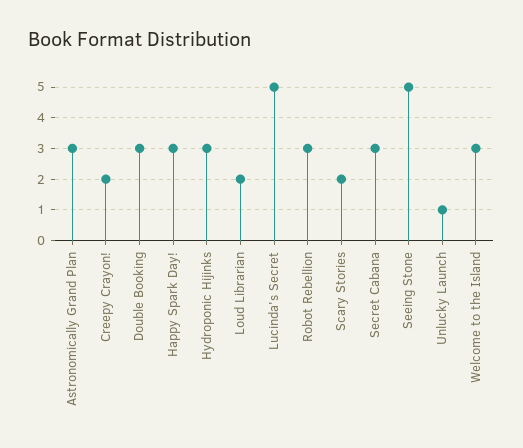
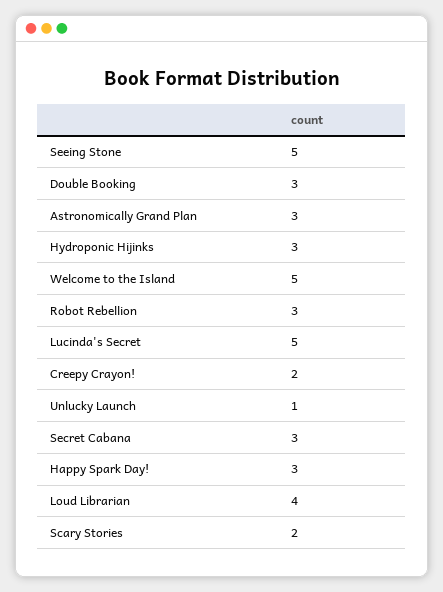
  {
    "Astronomically Grand Plan": 3,
    "Creepy Crayon!": 2,
    "Double Booking": 3,
    "Happy Spark Day!": 3,
    "Hydroponic Hijinks": 3,
-   "Loud Librarian": 2,
+   "Loud Librarian": 4,
    "Lucinda's Secret": 5,
    "Robot Rebellion": 3,
    "Scary Stories": 2,
    "Secret Cabana": 3,
    "Seeing Stone": 5,
    "Unlucky Launch": 1,
-   "Welcome to the Island": 3
+   "Welcome to the Island": 5
  }

